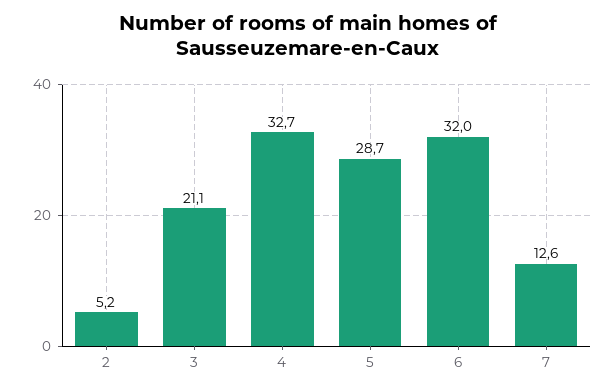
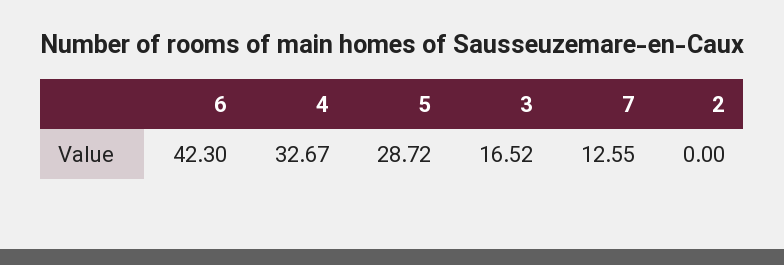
  {
-   "2": 5.2,
+   "2": 0,
-   "3": 21.1,
+   "3": 16.52,
    "4": 32.67,
    "5": 28.72,
-   "6": 32,
+   "6": 42.3,
    "7": 12.55
  }

